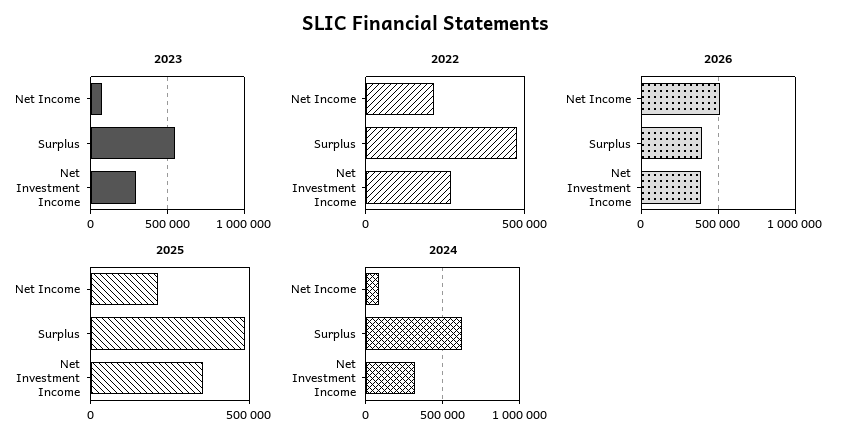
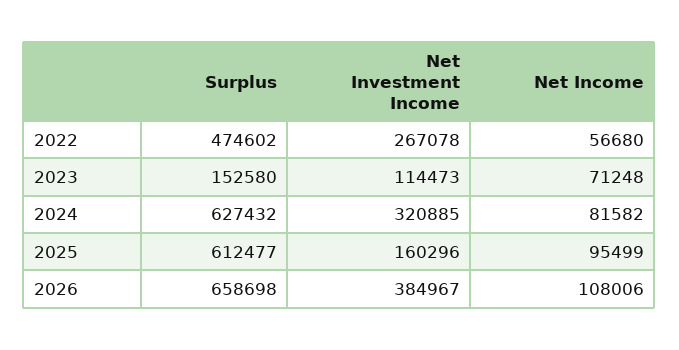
  {
    "2023": {
      "Net Income": 71248,
-     "Surplus": 550000,
+     "Surplus": 152580,
-     "Net Investment Income": 300000
+     "Net Investment Income": 114473
    },
    "2022": {
-     "Net Income": 200000,
+     "Net Income": 56680,
      "Surplus": 474602,
      "Net Investment Income": 267078
    },
    "2026": {
-     "Net Income": 500000,
+     "Net Income": 108006,
-     "Surplus": 400000,
+     "Surplus": 658698,
      "Net Investment Income": 384967
    },
    "2025": {
-     "Net Income": 200000,
+     "Net Income": 95499,
-     "Surplus": 500000,
+     "Surplus": 612477,
-     "Net Investment Income": 350000
+     "Net Investment Income": 160296
    },
    "2024": {
      "Net Income": 81582,
      "Surplus": 627432,
      "Net Investment Income": 320885
    }
  }

